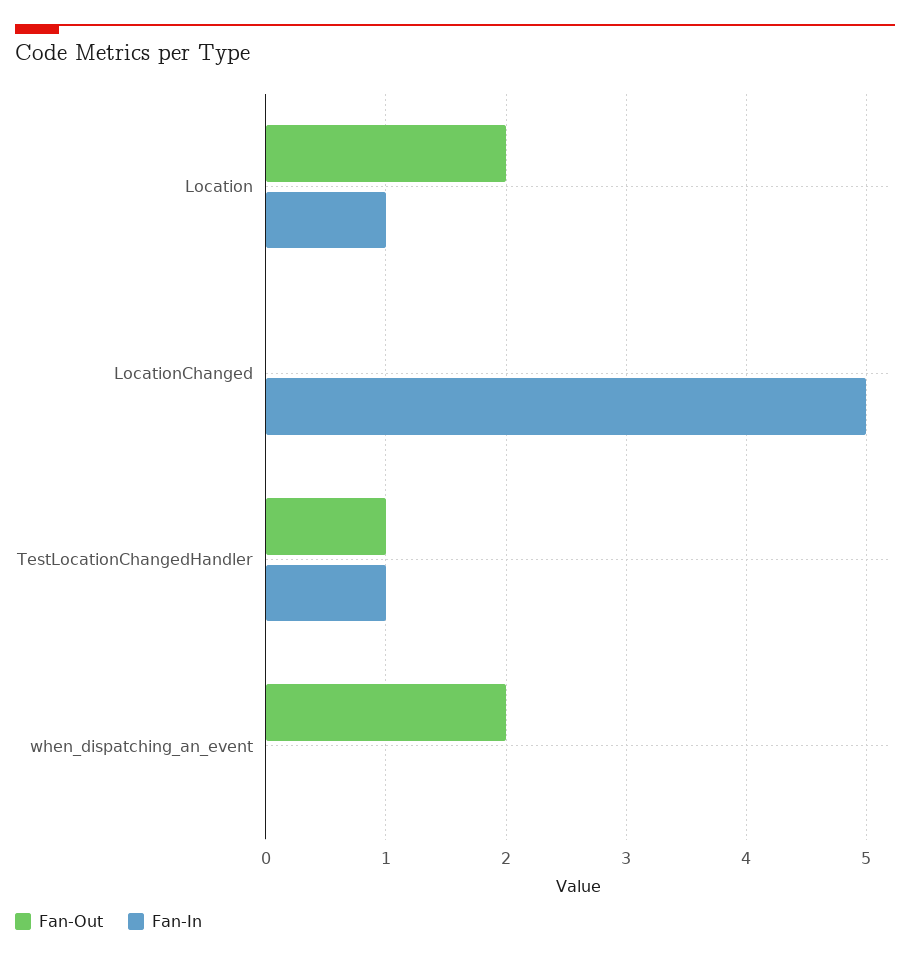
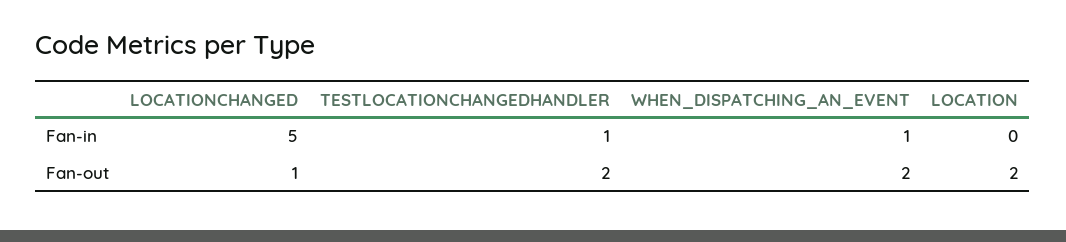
  {
    "Fan-Out": {
      "Location": 2,
-     "LocationChanged": 0,
+     "LocationChanged": 1,
-     "TestLocationChangedHandler": 1,
+     "TestLocationChangedHandler": 2,
      "when_dispatching_an_event": 2
    },
    "Fan-In": {
-     "Location": 1,
+     "Location": 0,
      "LocationChanged": 5,
      "TestLocationChangedHandler": 1,
-     "when_dispatching_an_event": 0
+     "when_dispatching_an_event": 1
    }
  }

